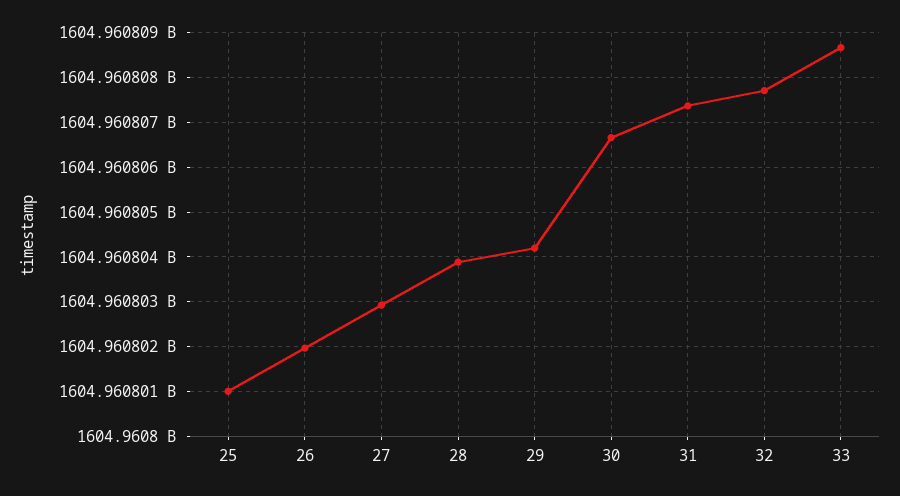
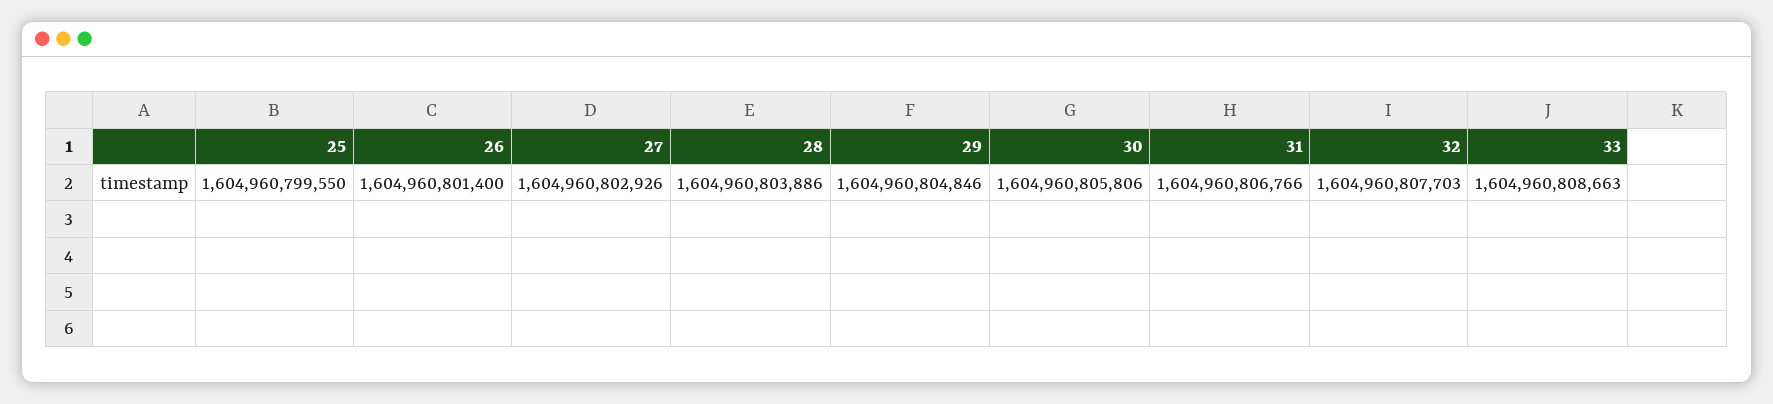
  {
-   "25": 1604960801000,
+   "25": 1604960799550,
-   "26": 1604960802000,
+   "26": 1604960801400,
    "27": 1604960802926,
    "28": 1604960803886,
-   "29": 1604960804200,
+   "29": 1604960804846,
-   "30": 1604960806600,
+   "30": 1604960805806,
-   "31": 1604960807400,
+   "31": 1604960806766,
    "32": 1604960807703,
    "33": 1604960808663
  }

